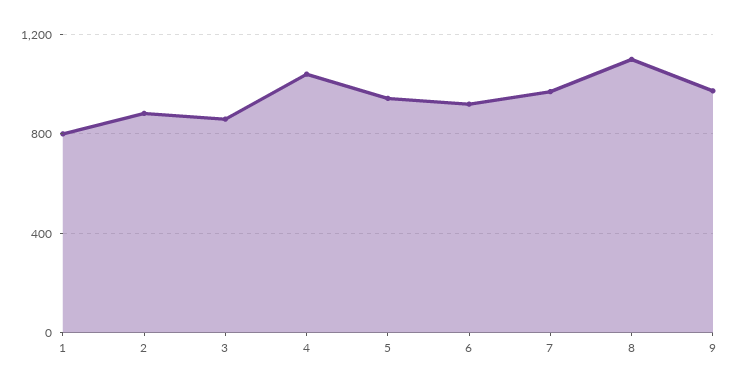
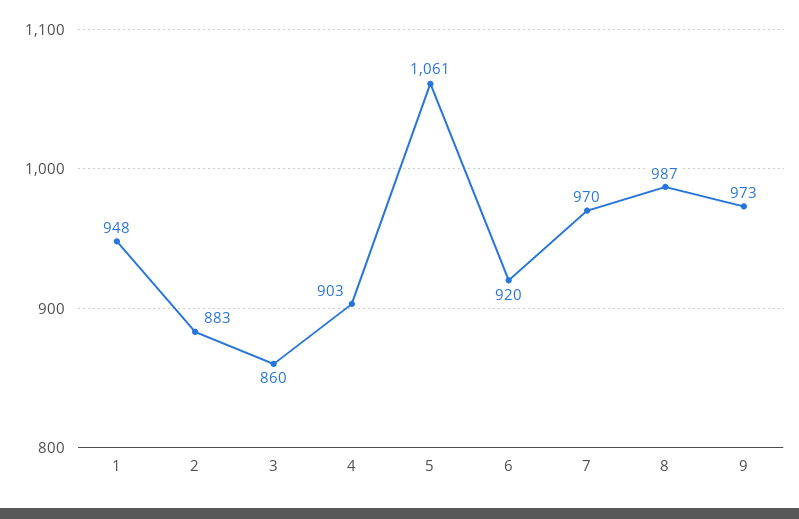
  {
-   "1": 800,
+   "1": 948,
    "2": 883,
    "3": 860,
-   "4": 1050,
+   "4": 903,
-   "5": 950,
+   "5": 1061,
    "6": 920,
    "7": 970,
-   "8": 1100,
+   "8": 987,
    "9": 973
  }

